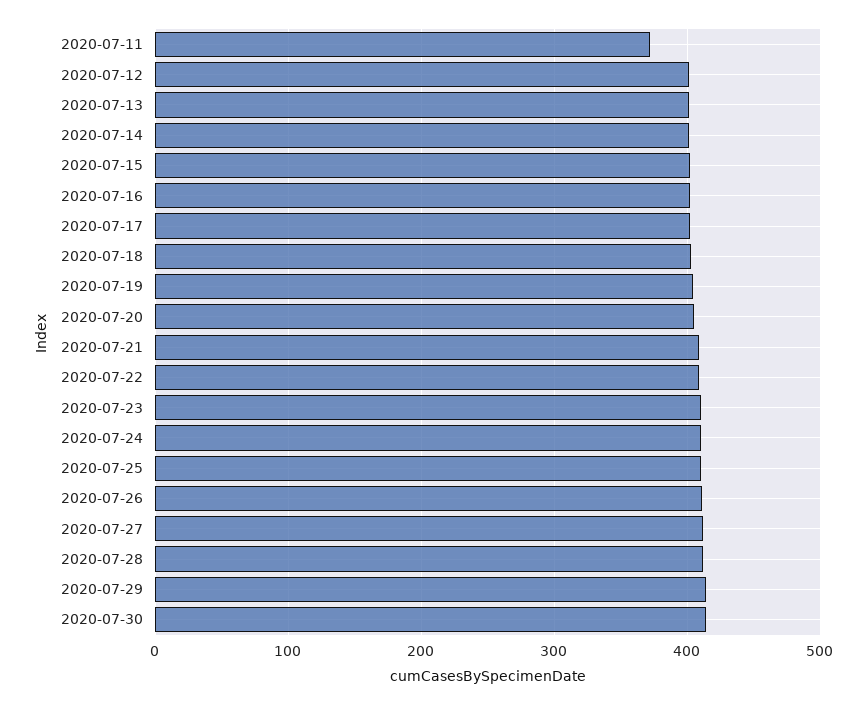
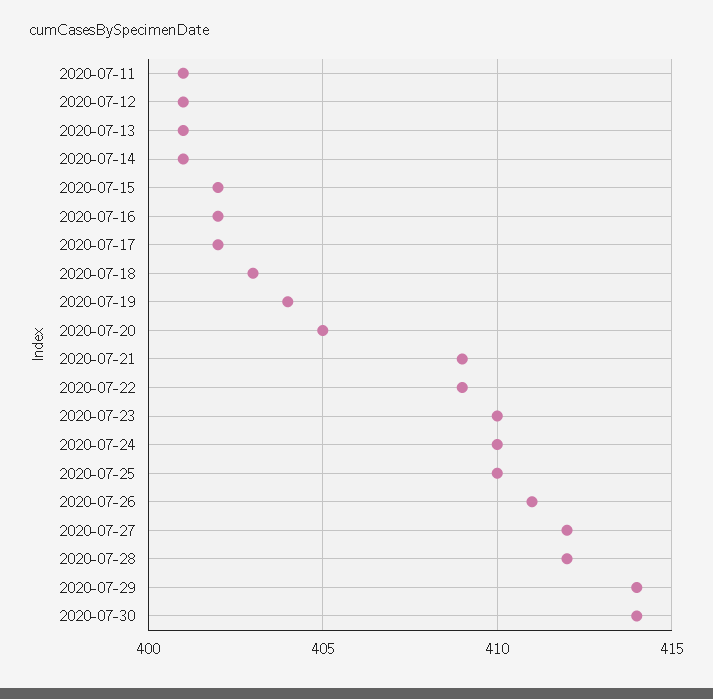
  {
-   "2020-07-11": 370,
+   "2020-07-11": 401,
    "2020-07-12": 401,
    "2020-07-13": 401,
    "2020-07-14": 401,
    "2020-07-15": 402,
    "2020-07-16": 402,
    "2020-07-17": 402,
    "2020-07-18": 403,
    "2020-07-19": 404,
    "2020-07-20": 405,
    "2020-07-21": 409,
    "2020-07-22": 409,
    "2020-07-23": 410,
    "2020-07-24": 410,
    "2020-07-25": 410,
    "2020-07-26": 411,
    "2020-07-27": 412,
    "2020-07-28": 412,
    "2020-07-29": 414,
    "2020-07-30": 414
  }

